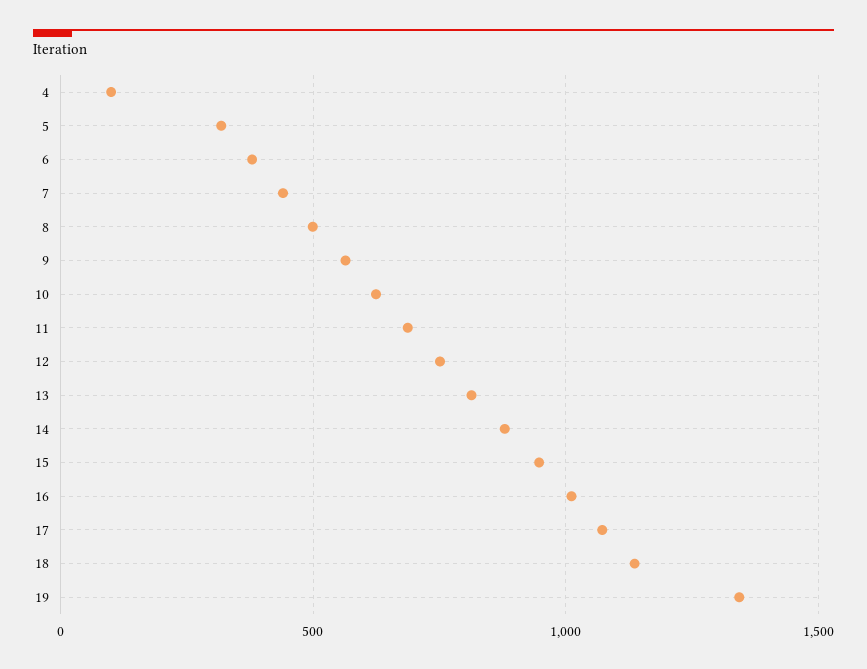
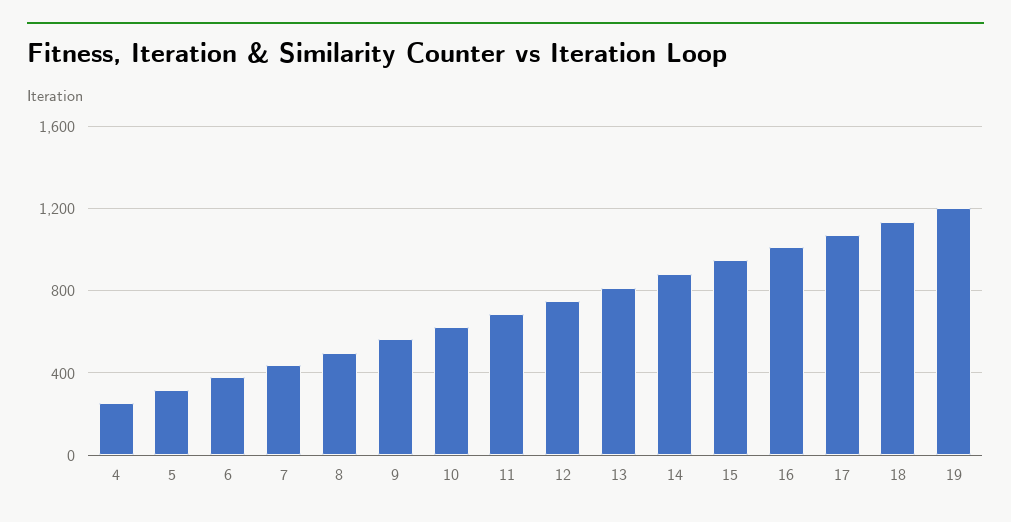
  {
-   "4": 100,
+   "4": 250,
    "5": 300,
    "6": 400,
    "7": 450,
    "8": 500,
    "9": 550,
    "10": 600,
    "11": 700,
    "12": 750,
    "13": 800,
    "14": 900,
    "15": 950,
    "16": 1000,
    "17": 1050,
    "18": 1150,
-   "19": 1350
+   "19": 1200
  }

